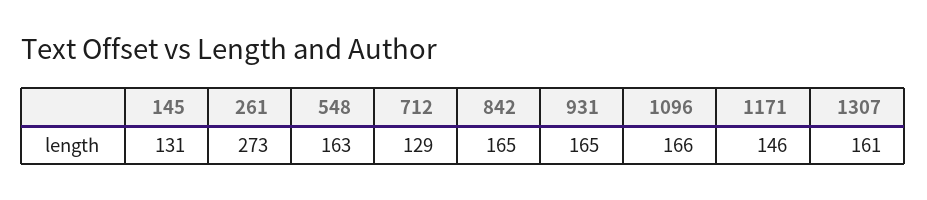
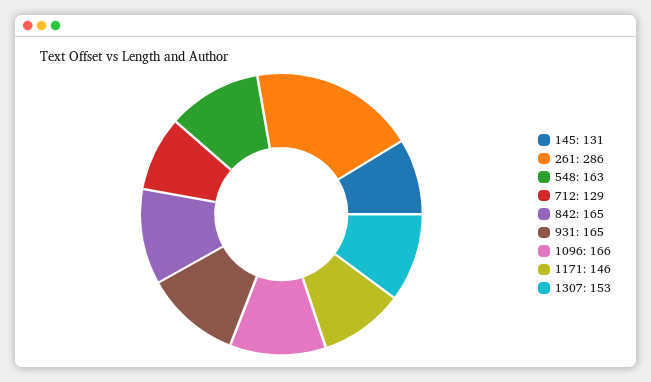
  {
    "145": 131,
-   "261": 273,
+   "261": 286,
    "548": 163,
    "712": 129,
    "842": 165,
    "931": 165,
    "1096": 166,
    "1171": 146,
-   "1307": 161
+   "1307": 153
  }

